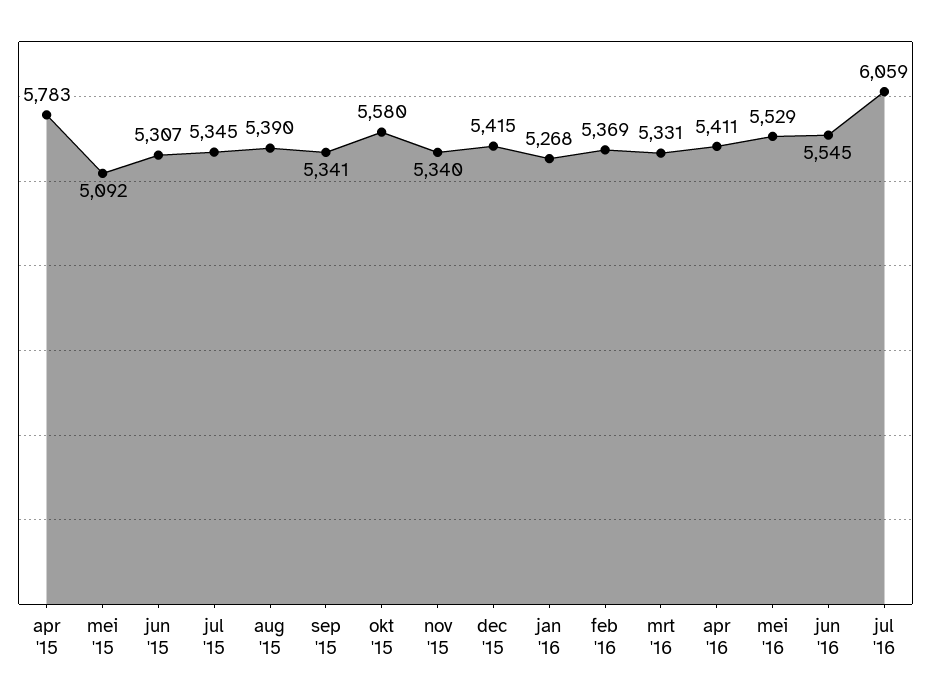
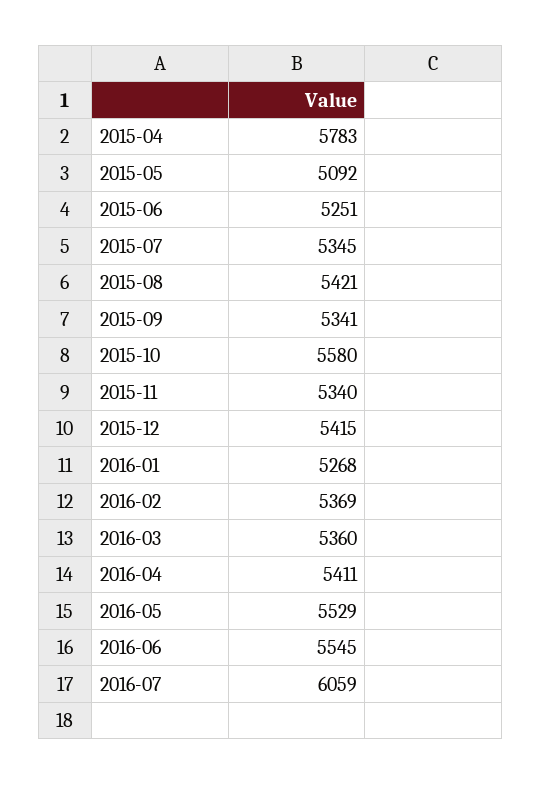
  {
    "apr '15": 5783,
    "mei '15": 5092,
-   "jun '15": 5307,
+   "jun '15": 5251,
    "jul '15": 5345,
-   "aug '15": 5390,
+   "aug '15": 5421,
    "sep '15": 5341,
    "okt '15": 5580,
    "nov '15": 5340,
    "dec '15": 5415,
    "jan '16": 5268,
    "feb '16": 5369,
-   "mrt '16": 5331,
+   "mrt '16": 5360,
    "apr '16": 5411,
    "mei '16": 5529,
    "jun '16": 5545,
    "jul '16": 6059
  }

